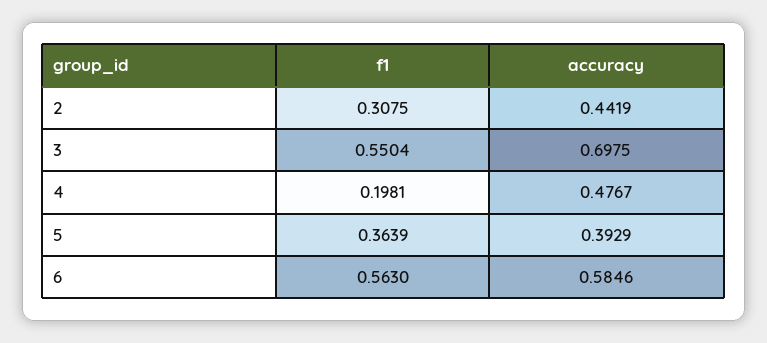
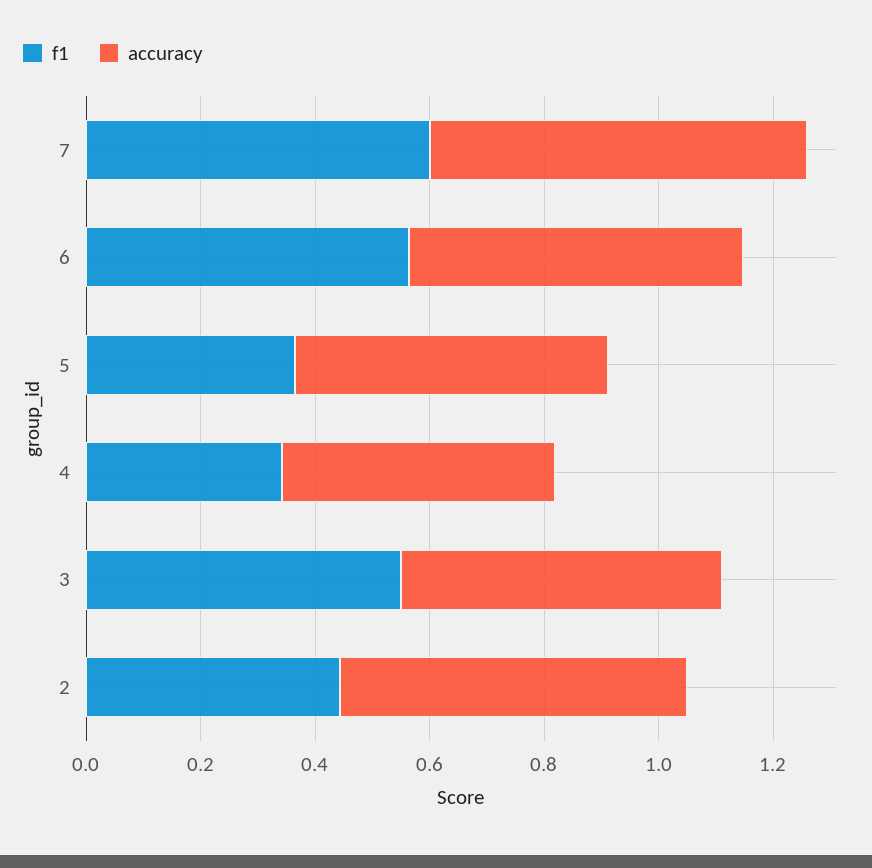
  {
    "f1": {
-     "2": 0.3075,
+     "2": 0.45,
      "3": 0.5504,
-     "4": 0.1981,
+     "4": 0.35,
      "5": 0.3639,
-     "6": 0.563
+     "6": 0.563,
+     "7": 0.6
    },
    "accuracy": {
-     "2": 0.4419,
+     "2": 0.6,
-     "3": 0.6975,
+     "3": 0.55,
      "4": 0.4767,
-     "5": 0.3929,
+     "5": 0.55,
-     "6": 0.5846
+     "6": 0.5846,
+     "7": 0.65
    }
  }

